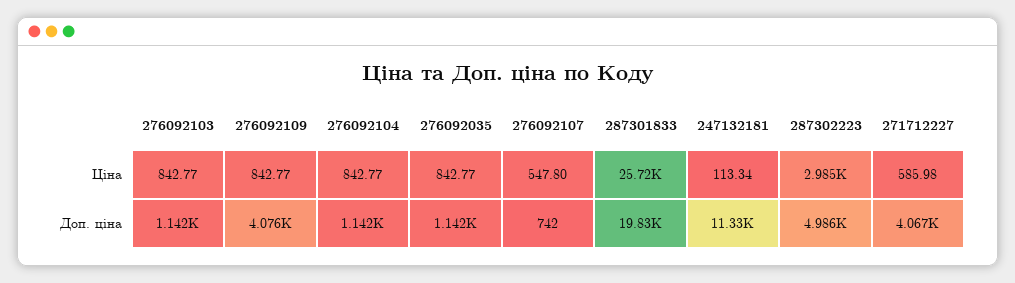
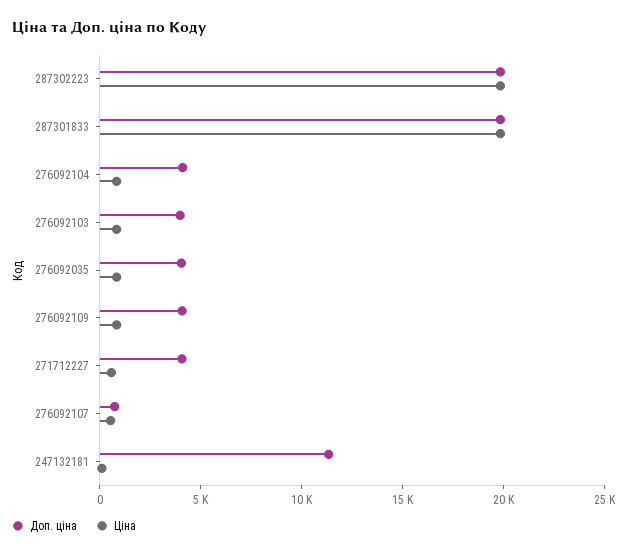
  {
    "Ціна": {
      "276092103": 842.77,
      "276092109": 842.77,
      "276092104": 842.77,
      "276092035": 842.77,
      "276092107": 547.8,
-     "287301833": 25720,
+     "287301833": 20000,
      "247132181": 113.34,
-     "287302223": 2985,
+     "287302223": 20000,
      "271712227": 585.98
    },
    "Доп. ціна": {
-     "276092103": 1142,
+     "276092103": 4000,
      "276092109": 4076,
-     "276092104": 1142,
+     "276092104": 4000,
-     "276092035": 1142,
+     "276092035": 4000,
      "276092107": 742,
      "287301833": 19830,
      "247132181": 11330,
-     "287302223": 4986,
+     "287302223": 20000,
      "271712227": 4067
    }
  }

